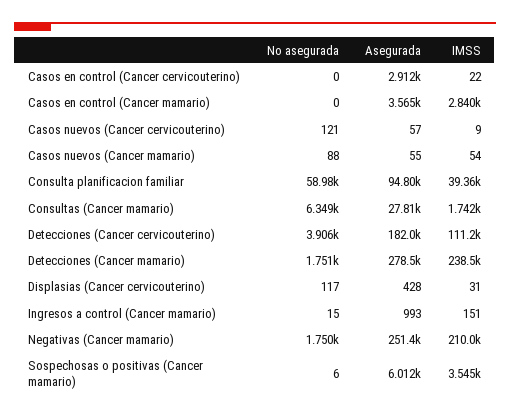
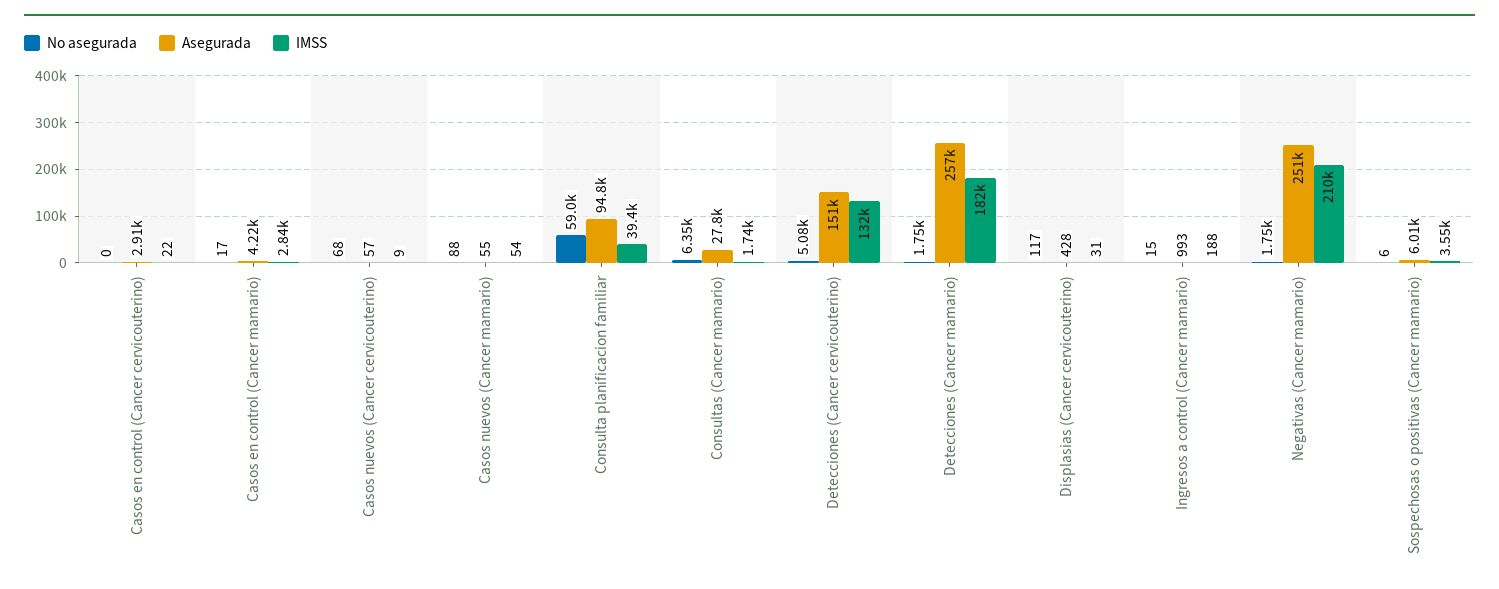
  {
    "No asegurada": {
      "Casos en control (Cancer cervicouterino)": 0,
-     "Casos en control (Cancer mamario)": 0,
+     "Casos en control (Cancer mamario)": 17,
-     "Casos nuevos (Cancer cervicouterino)": 121,
+     "Casos nuevos (Cancer cervicouterino)": 68,
      "Casos nuevos (Cancer mamario)": 88,
      "Consulta planificacion familiar": 58980,
      "Consultas (Cancer mamario)": 6349,
-     "Detecciones (Cancer cervicouterino)": 3906,
+     "Detecciones (Cancer cervicouterino)": 5080,
      "Detecciones (Cancer mamario)": 1751,
      "Displasias (Cancer cervicouterino)": 117,
      "Ingresos a control (Cancer mamario)": 15,
      "Negativas (Cancer mamario)": 1750,
      "Sospechosas o positivas (Cancer mamario)": 6
    },
    "Asegurada": {
      "Casos en control (Cancer cervicouterino)": 2912,
-     "Casos en control (Cancer mamario)": 3565,
+     "Casos en control (Cancer mamario)": 4220,
      "Casos nuevos (Cancer cervicouterino)": 57,
      "Casos nuevos (Cancer mamario)": 55,
      "Consulta planificacion familiar": 94800,
      "Consultas (Cancer mamario)": 27810,
-     "Detecciones (Cancer cervicouterino)": 182000,
+     "Detecciones (Cancer cervicouterino)": 151000,
-     "Detecciones (Cancer mamario)": 278500,
+     "Detecciones (Cancer mamario)": 257000,
      "Displasias (Cancer cervicouterino)": 428,
      "Ingresos a control (Cancer mamario)": 993,
      "Negativas (Cancer mamario)": 251400,
      "Sospechosas o positivas (Cancer mamario)": 6012
    },
    "IMSS": {
      "Casos en control (Cancer cervicouterino)": 22,
      "Casos en control (Cancer mamario)": 2840,
      "Casos nuevos (Cancer cervicouterino)": 9,
      "Casos nuevos (Cancer mamario)": 54,
      "Consulta planificacion familiar": 39360,
      "Consultas (Cancer mamario)": 1742,
-     "Detecciones (Cancer cervicouterino)": 111200,
+     "Detecciones (Cancer cervicouterino)": 132000,
-     "Detecciones (Cancer mamario)": 238500,
+     "Detecciones (Cancer mamario)": 182000,
      "Displasias (Cancer cervicouterino)": 31,
-     "Ingresos a control (Cancer mamario)": 151,
+     "Ingresos a control (Cancer mamario)": 188,
      "Negativas (Cancer mamario)": 210000,
      "Sospechosas o positivas (Cancer mamario)": 3545
    }
  }

